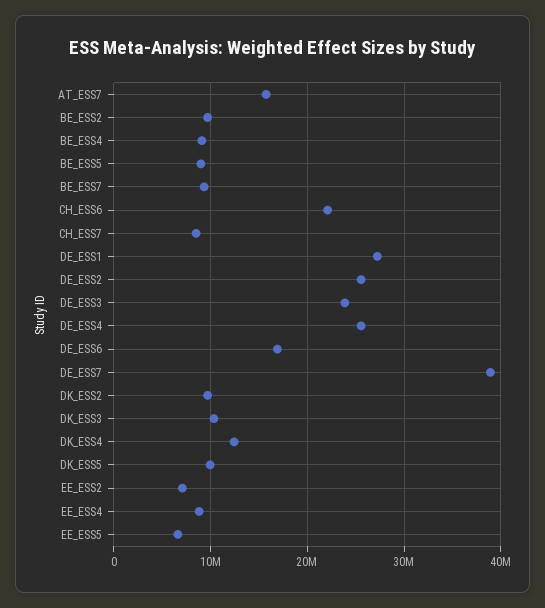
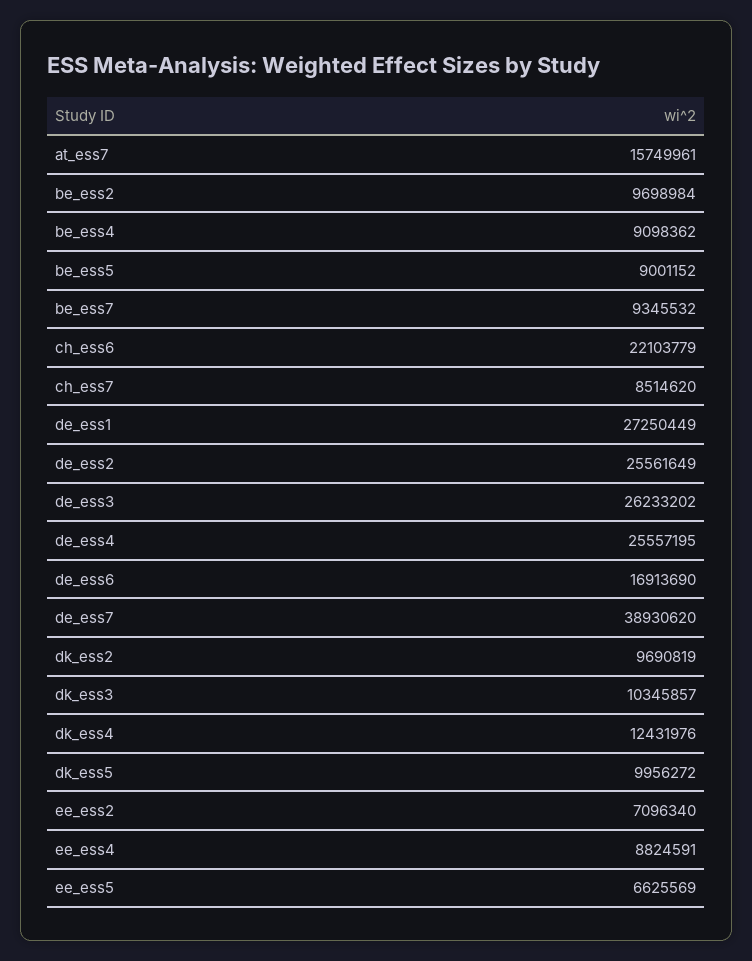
  {
    "AT_ESS7": 15749961,
    "BE_ESS2": 9698984,
    "BE_ESS4": 9098362,
    "BE_ESS5": 9001152,
    "BE_ESS7": 9345532,
    "CH_ESS6": 22103779,
    "CH_ESS7": 8514620,
    "DE_ESS1": 27250449,
    "DE_ESS2": 25561649,
-   "DE_ESS3": 24000000,
+   "DE_ESS3": 26233202,
    "DE_ESS4": 25557195,
    "DE_ESS6": 16913690,
    "DE_ESS7": 38930620,
    "DK_ESS2": 9690819,
    "DK_ESS3": 10345857,
    "DK_ESS4": 12431976,
    "DK_ESS5": 9956272,
    "EE_ESS2": 7096340,
    "EE_ESS4": 8824591,
    "EE_ESS5": 6625569
  }

